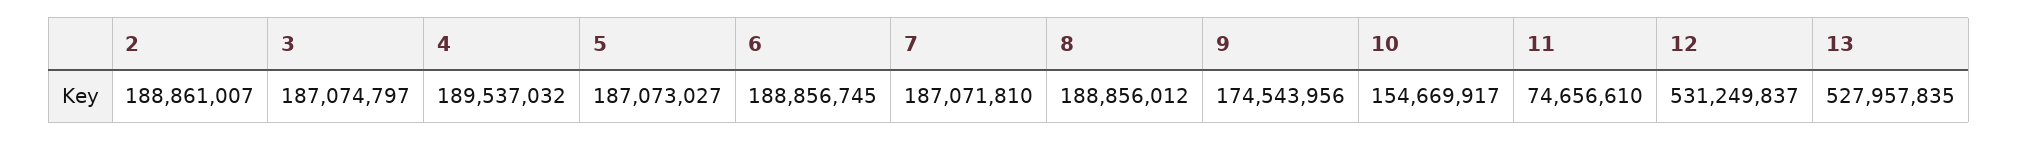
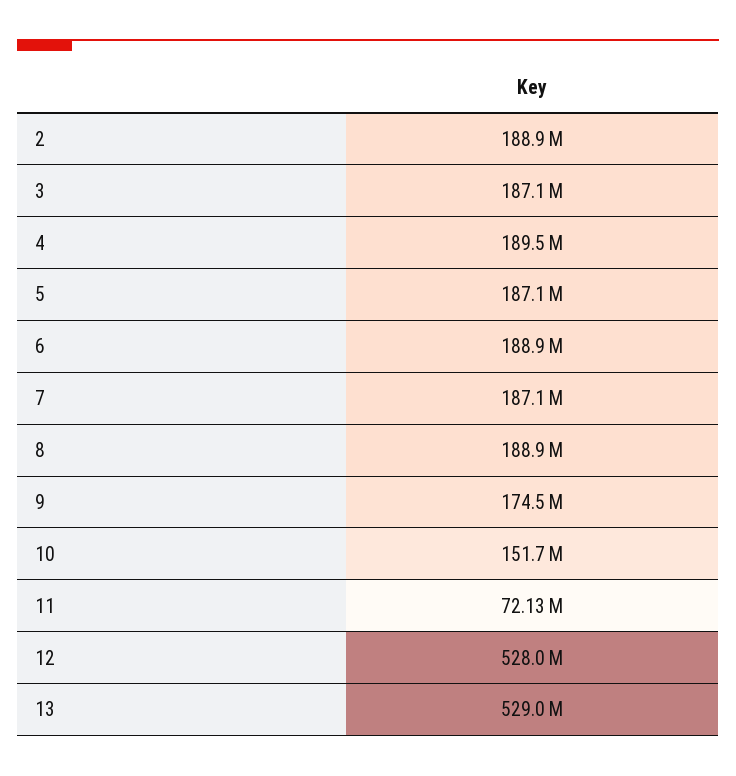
  {
    "2": 188861007,
    "3": 187074797,
    "4": 189537032,
    "5": 187073027,
    "6": 188856745,
    "7": 187071810,
    "8": 188856012,
    "9": 174543956,
-   "10": 154669917,
+   "10": 151700000,
-   "11": 74656610,
+   "11": 72130000,
-   "12": 531249837,
+   "12": 528000000,
-   "13": 527957835
+   "13": 529000000
  }

